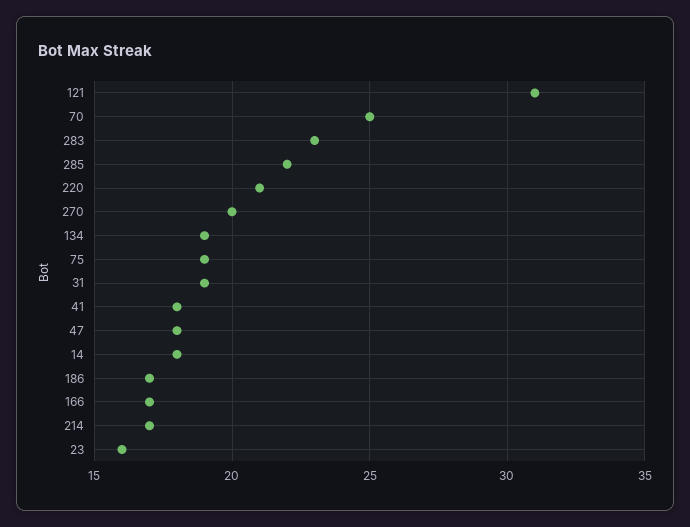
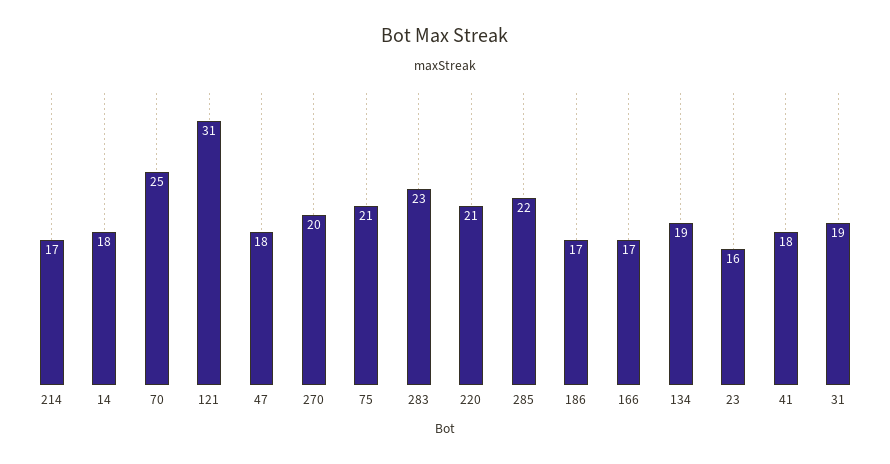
  {
    "121": 31,
    "70": 25,
    "283": 23,
    "285": 22,
    "220": 21,
    "270": 20,
    "134": 19,
-   "75": 19,
+   "75": 21,
    "31": 19,
    "41": 18,
    "47": 18,
    "14": 18,
    "186": 17,
    "166": 17,
    "214": 17,
    "23": 16
  }

